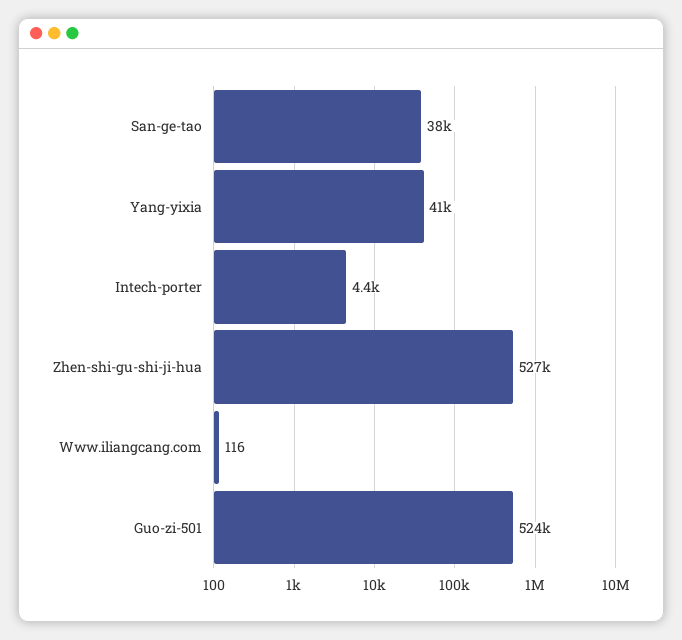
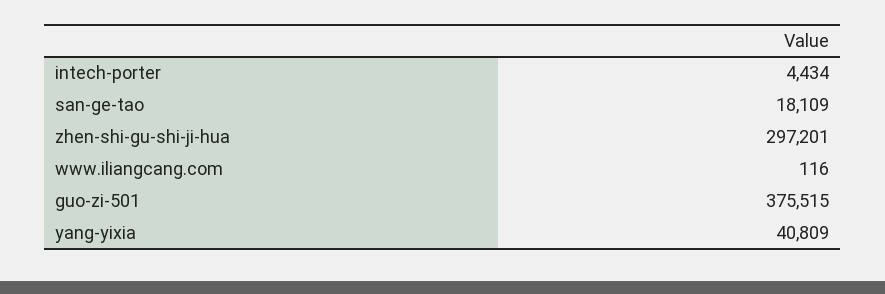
  {
-   "San-ge-tao": 38000,
+   "San-ge-tao": 18109,
    "Yang-yixia": 40809,
    "Intech-porter": 4434,
-   "Zhen-shi-gu-shi-ji-hua": 527000,
+   "Zhen-shi-gu-shi-ji-hua": 297201,
    "Www.iliangcang.com": 116,
-   "Guo-zi-501": 524000
+   "Guo-zi-501": 375515
  }

